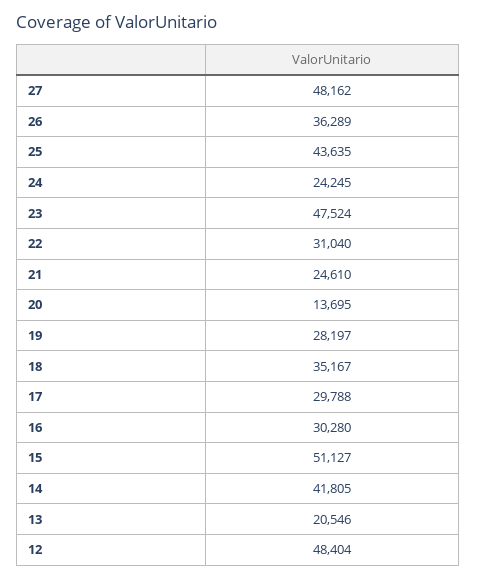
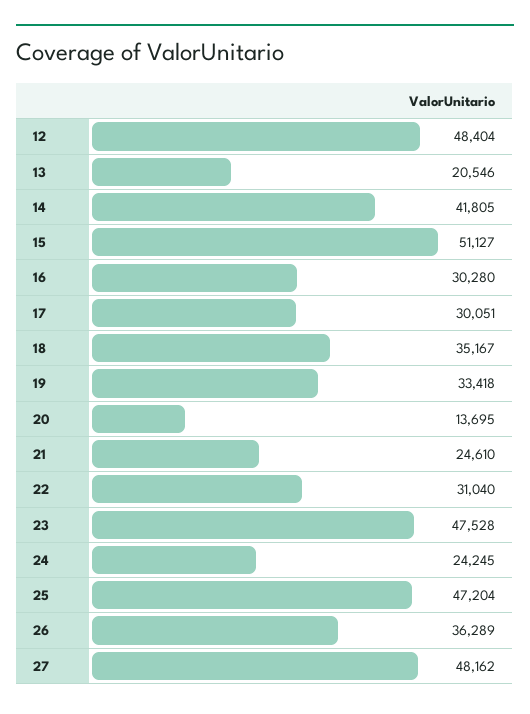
  {
    "27": 48162,
    "26": 36289,
-   "25": 43635,
+   "25": 47204,
    "24": 24245,
-   "23": 47524,
+   "23": 47528,
    "22": 31040,
    "21": 24610,
    "20": 13695,
-   "19": 28197,
+   "19": 33418,
    "18": 35167,
-   "17": 29788,
+   "17": 30051,
    "16": 30280,
    "15": 51127,
    "14": 41805,
    "13": 20546,
    "12": 48404
  }

